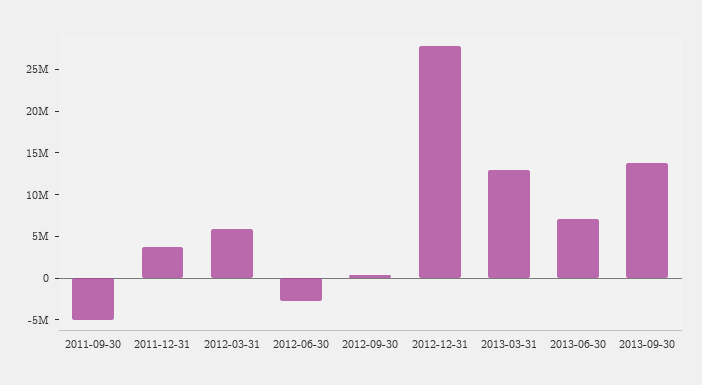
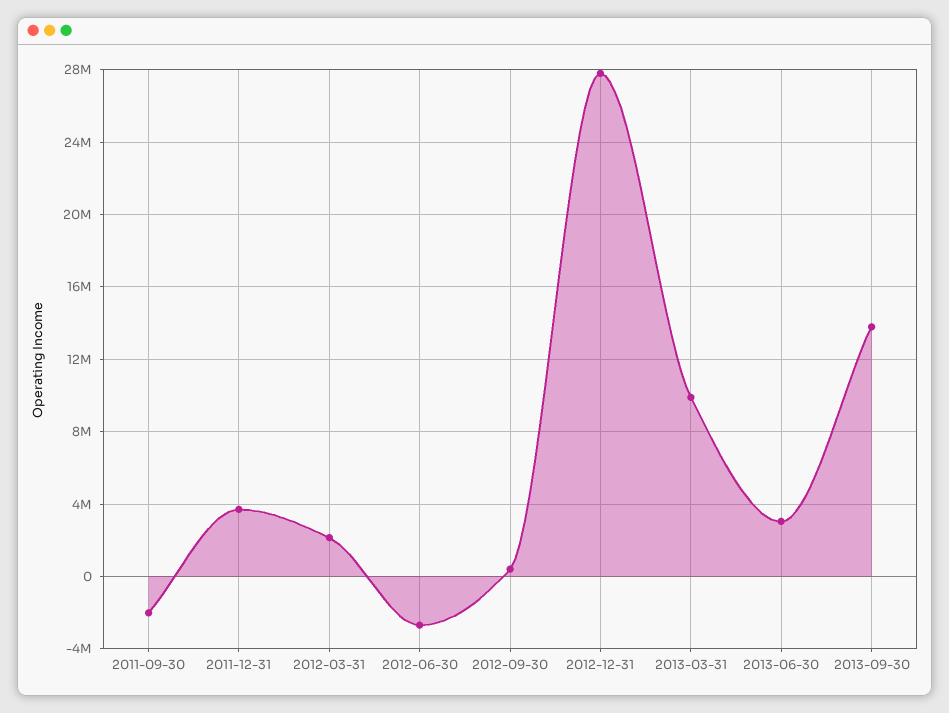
  {
-   "2011-09-30": -5000000,
+   "2011-09-30": -2000000,
    "2011-12-31": 3500000,
-   "2012-03-31": 6000000,
+   "2012-03-31": 2000000,
    "2012-06-30": -2500000,
    "2012-09-30": 500000,
    "2012-12-31": 28000000,
-   "2013-03-31": 13000000,
+   "2013-03-31": 10000000,
-   "2013-06-30": 7000000,
+   "2013-06-30": 3000000,
    "2013-09-30": 14000000
  }

